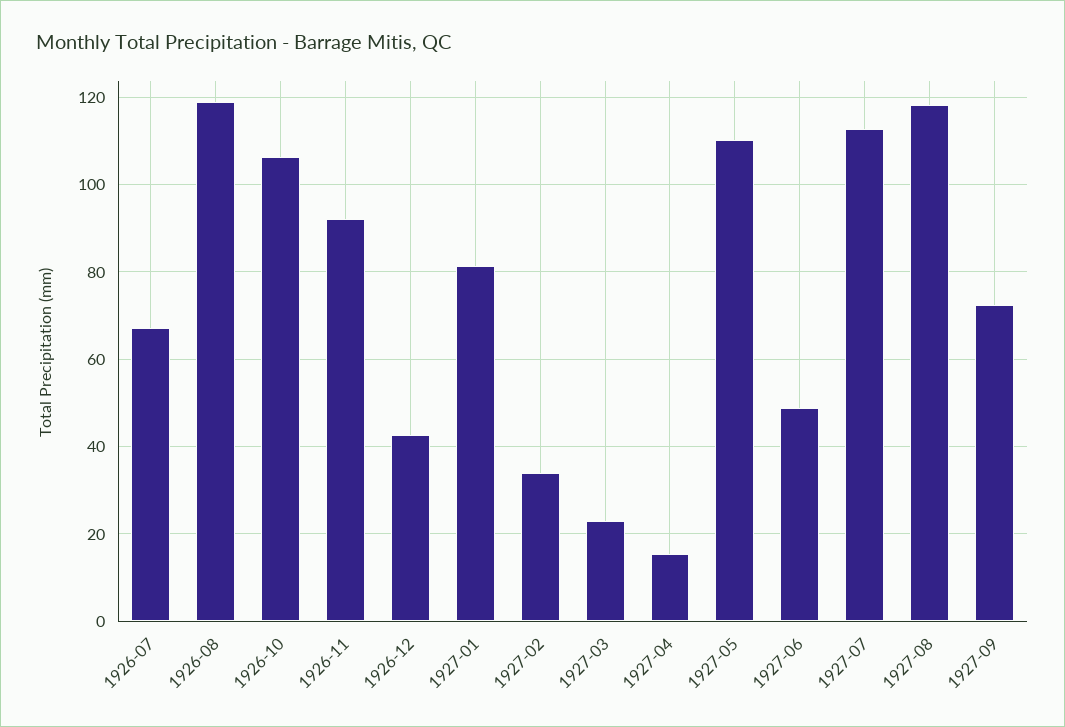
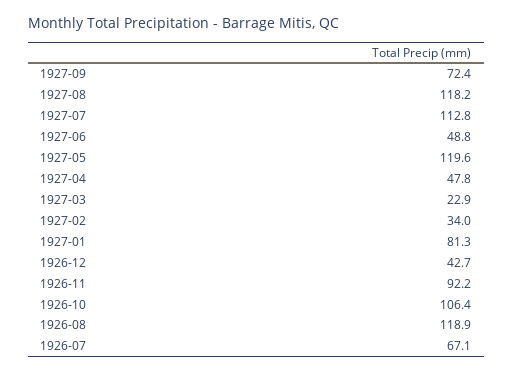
  {
    "1926-07": 67.1,
    "1926-08": 118.9,
    "1926-10": 106.4,
    "1926-11": 92.2,
    "1926-12": 42.7,
    "1927-01": 81.3,
    "1927-02": 34,
    "1927-03": 22.9,
-   "1927-04": 16,
+   "1927-04": 47.8,
-   "1927-05": 110,
+   "1927-05": 119.6,
    "1927-06": 48.8,
    "1927-07": 112.8,
    "1927-08": 118.2,
    "1927-09": 72.4
  }

